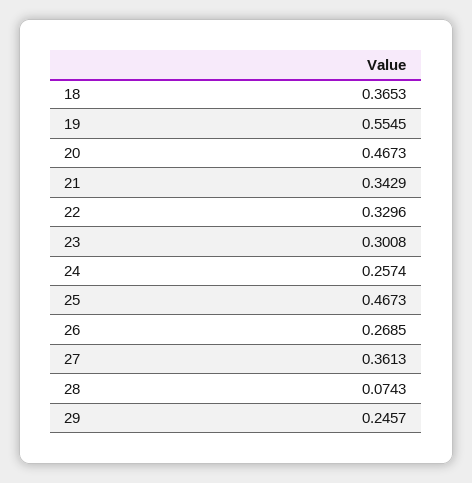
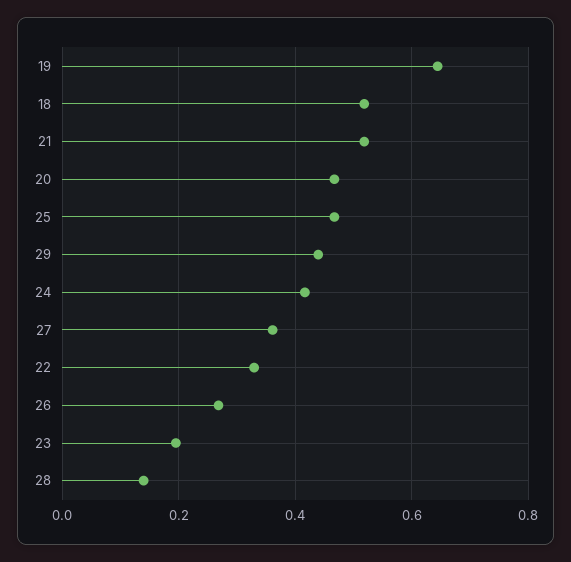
  {
-   "18": 0.3653,
+   "18": 0.52,
-   "19": 0.5545,
+   "19": 0.64,
    "20": 0.4673,
-   "21": 0.3429,
+   "21": 0.52,
    "22": 0.3296,
-   "23": 0.3008,
+   "23": 0.2,
-   "24": 0.2574,
+   "24": 0.42,
    "25": 0.4673,
    "26": 0.2685,
    "27": 0.3613,
-   "28": 0.0743,
+   "28": 0.14,
-   "29": 0.2457
+   "29": 0.44
  }

